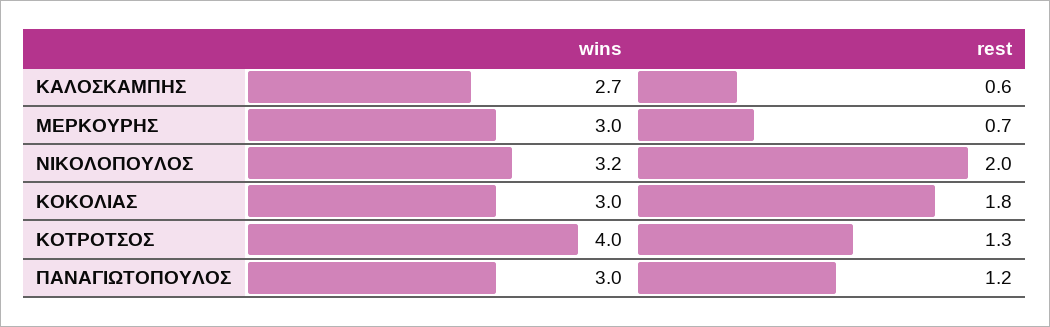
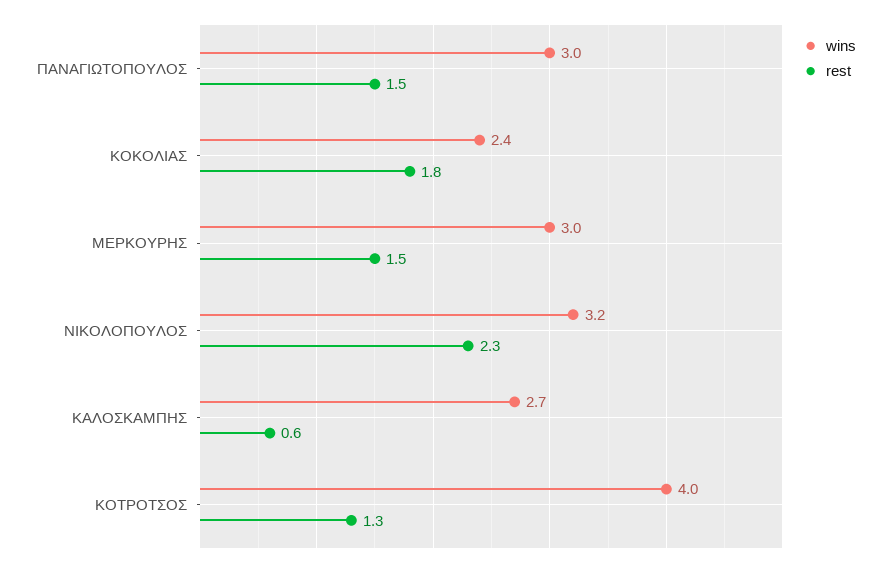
  {
    "wins": {
      "ΚΑΛΟΣΚΑΜΠΗΣ": 2.7,
      "ΜΕΡΚΟΥΡΗΣ": 3,
      "ΝΙΚΟΛΟΠΟΥΛΟΣ": 3.2,
-     "ΚΟΚΟΛΙΑΣ": 3,
+     "ΚΟΚΟΛΙΑΣ": 2.4,
      "ΚΟΤΡΟΤΣΟΣ": 4,
      "ΠΑΝΑΓΙΩΤΟΠΟΥΛΟΣ": 3
    },
    "rest": {
      "ΚΑΛΟΣΚΑΜΠΗΣ": 0.6,
-     "ΜΕΡΚΟΥΡΗΣ": 0.7,
+     "ΜΕΡΚΟΥΡΗΣ": 1.5,
-     "ΝΙΚΟΛΟΠΟΥΛΟΣ": 2,
+     "ΝΙΚΟΛΟΠΟΥΛΟΣ": 2.3,
      "ΚΟΚΟΛΙΑΣ": 1.8,
      "ΚΟΤΡΟΤΣΟΣ": 1.3,
-     "ΠΑΝΑΓΙΩΤΟΠΟΥΛΟΣ": 1.2
+     "ΠΑΝΑΓΙΩΤΟΠΟΥΛΟΣ": 1.5
    }
  }

